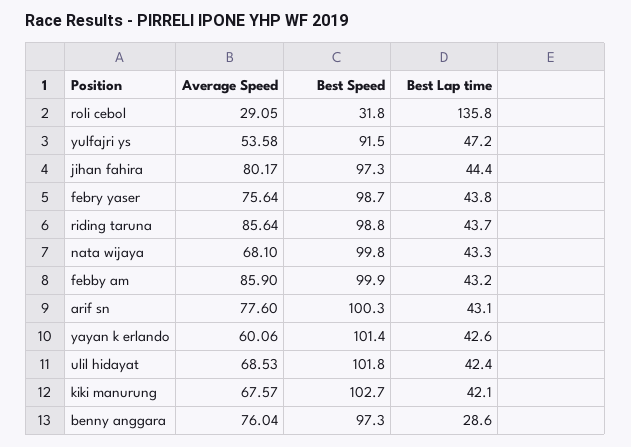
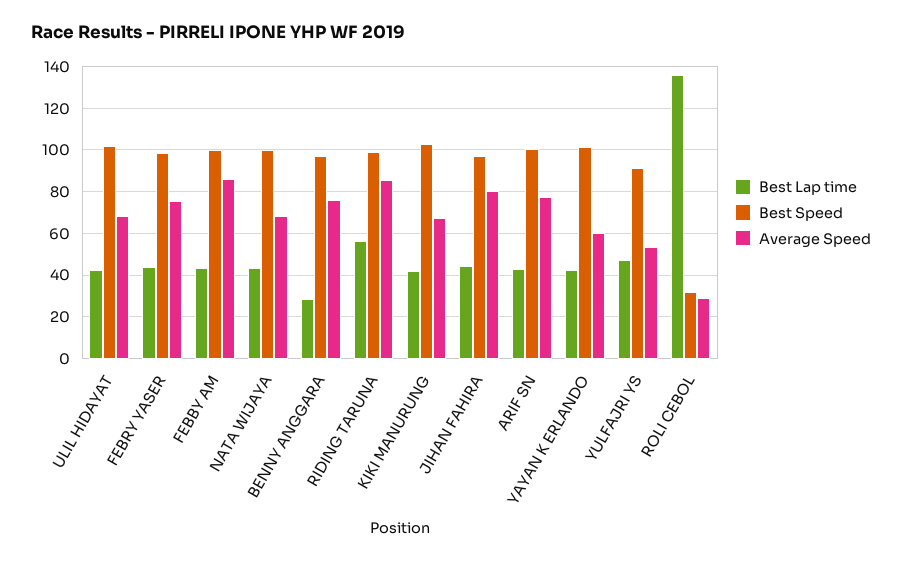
  {
    "Average Speed": {
      "roli cebol": 29.05,
      "yulfajri ys": 53.58,
      "jihan fahira": 80.17,
      "febry yaser": 75.64,
      "riding taruna": 85.64,
      "nata wijaya": 68.1,
      "febby am": 85.9,
      "arif sn": 77.6,
      "yayan k erlando": 60.06,
      "ulil hidayat": 68.53,
      "kiki manurung": 67.57,
      "benny anggara": 76.04
    },
    "Best Speed": {
      "roli cebol": 31.8,
      "yulfajri ys": 91.5,
      "jihan fahira": 97.3,
      "febry yaser": 98.7,
      "riding taruna": 98.8,
      "nata wijaya": 99.8,
      "febby am": 99.9,
      "arif sn": 100.3,
      "yayan k erlando": 101.4,
      "ulil hidayat": 101.8,
      "kiki manurung": 102.7,
      "benny anggara": 97.3
    },
    "Best Lap time": {
      "roli cebol": 135.8,
      "yulfajri ys": 47.2,
      "jihan fahira": 44.4,
      "febry yaser": 43.8,
-     "riding taruna": 43.7,
+     "riding taruna": 55,
      "nata wijaya": 43.3,
      "febby am": 43.2,
      "arif sn": 43.1,
      "yayan k erlando": 42.6,
      "ulil hidayat": 42.4,
      "kiki manurung": 42.1,
      "benny anggara": 28.6
    }
  }

